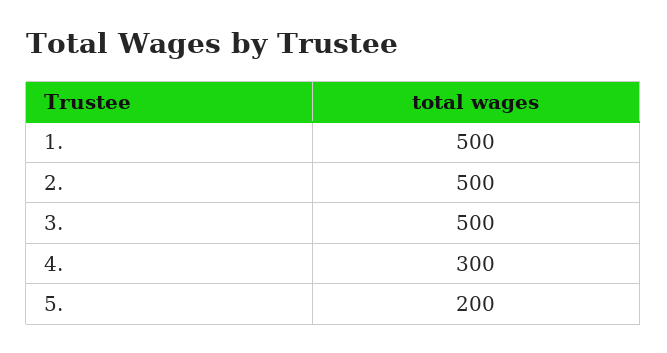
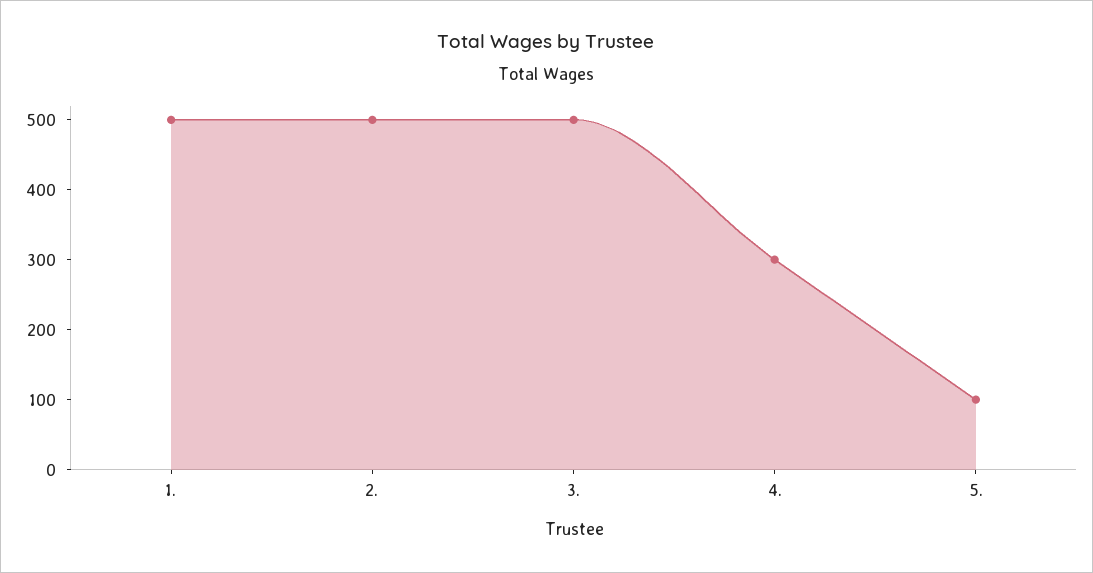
  {
    "1.": 500,
    "2.": 500,
    "3.": 500,
    "4.": 300,
-   "5.": 200
+   "5.": 100
  }

